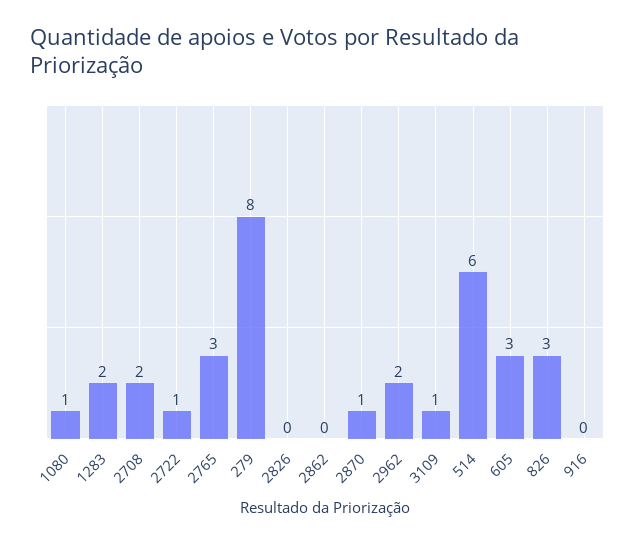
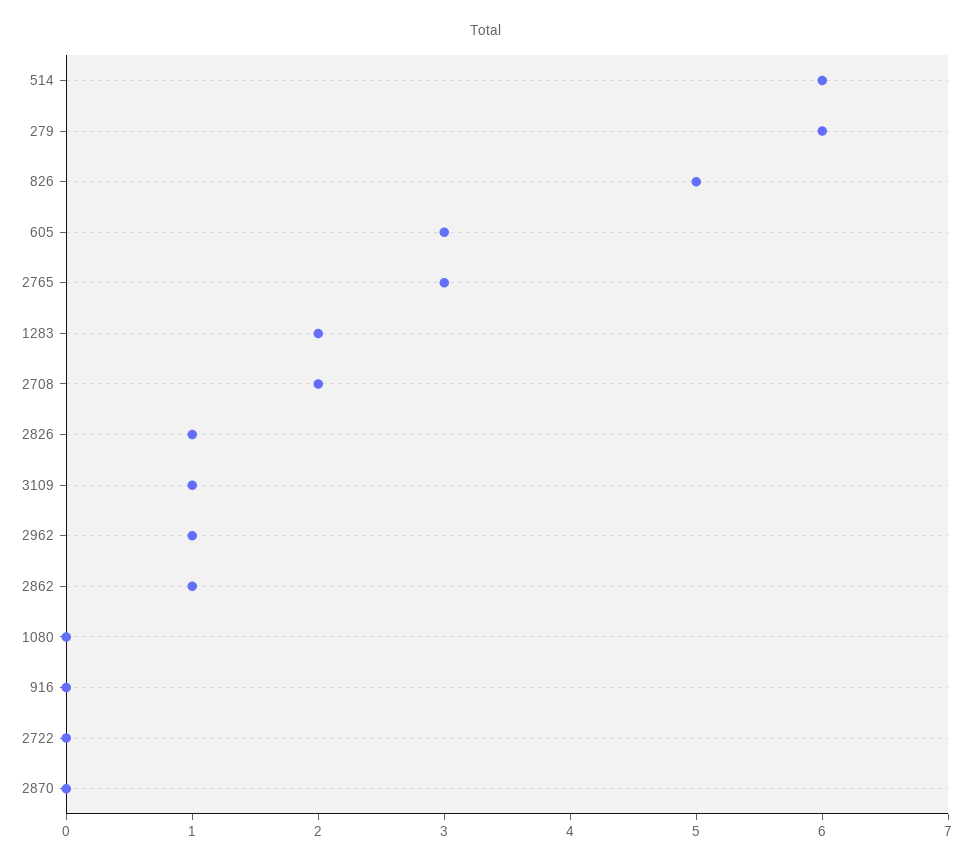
  {
-   "1080": 1,
+   "1080": 0,
    "1283": 2,
    "2708": 2,
-   "2722": 1,
+   "2722": 0,
    "2765": 3,
-   "279": 8,
+   "279": 6,
-   "2826": 0,
+   "2826": 1,
-   "2862": 0,
+   "2862": 1,
-   "2870": 1,
+   "2870": 0,
-   "2962": 2,
+   "2962": 1,
    "3109": 1,
    "514": 6,
    "605": 3,
-   "826": 3,
+   "826": 5,
    "916": 0
  }

